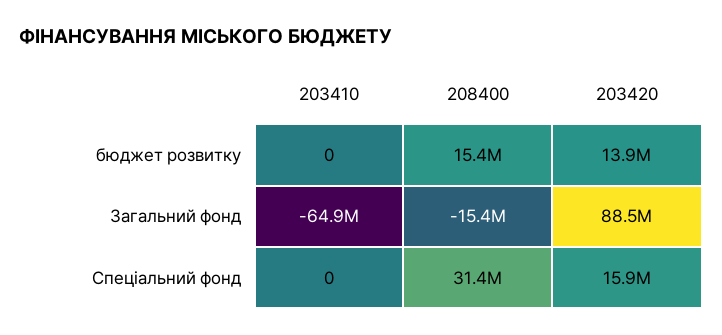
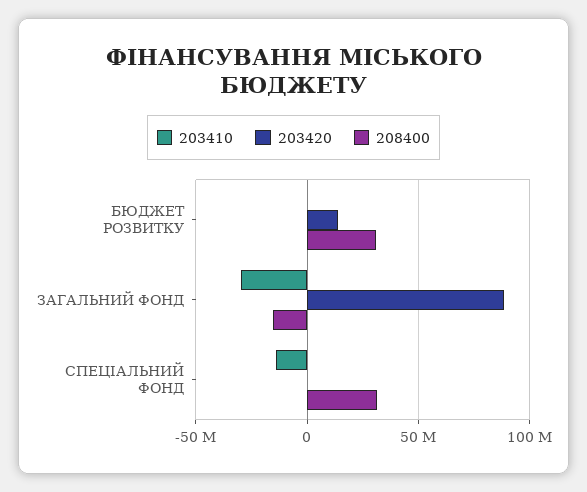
  {
    "203410": {
      "бюджет розвитку": 0,
-     "Загальний фонд": -64900000,
+     "Загальний фонд": -30000000,
-     "Спеціальний фонд": 0
+     "Спеціальний фонд": -15000000
    },
    "208400": {
-     "бюджет розвитку": 15400000,
+     "бюджет розвитку": 30000000,
      "Загальний фонд": -15400000,
      "Спеціальний фонд": 31400000
    },
    "203420": {
      "бюджет розвитку": 13900000,
      "Загальний фонд": 88500000,
-     "Спеціальний фонд": 15900000
+     "Спеціальний фонд": 0
    }
  }

